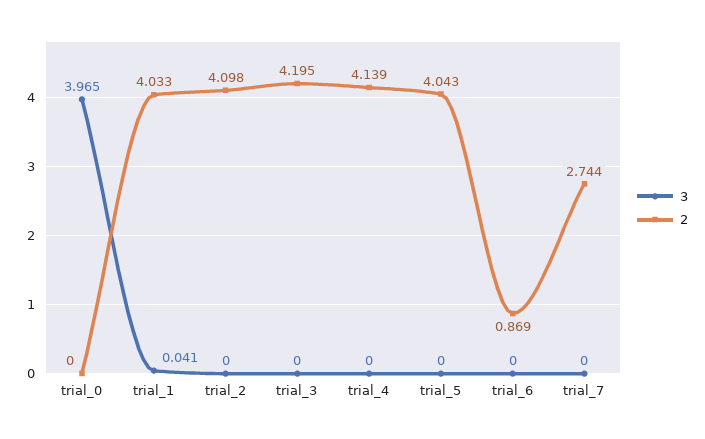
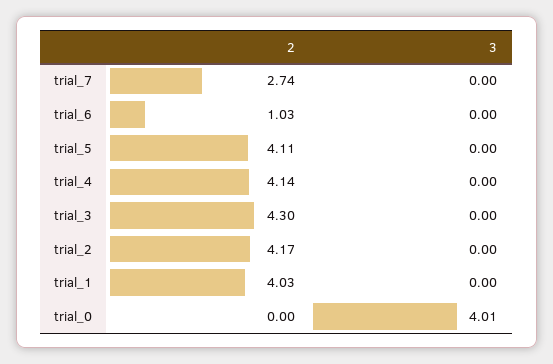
  {
    "3": {
-     "trial_0": 3.965,
+     "trial_0": 4.01,
-     "trial_1": 0.041,
+     "trial_1": 0,
      "trial_2": 0,
      "trial_3": 0,
      "trial_4": 0,
      "trial_5": 0,
      "trial_6": 0,
      "trial_7": 0
    },
    "2": {
      "trial_0": 0,
      "trial_1": 4.033,
-     "trial_2": 4.098,
+     "trial_2": 4.17,
-     "trial_3": 4.195,
+     "trial_3": 4.3,
      "trial_4": 4.139,
-     "trial_5": 4.043,
+     "trial_5": 4.11,
-     "trial_6": 0.869,
+     "trial_6": 1.03,
      "trial_7": 2.744
    }
  }

